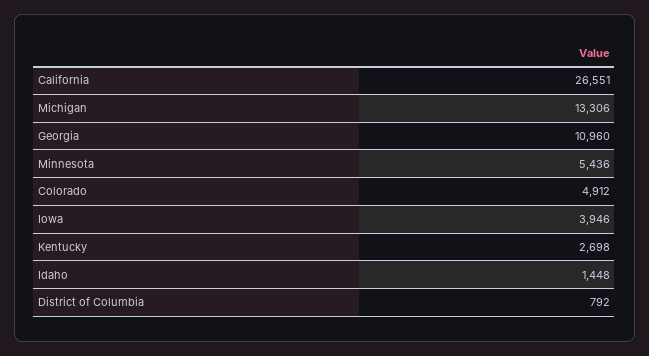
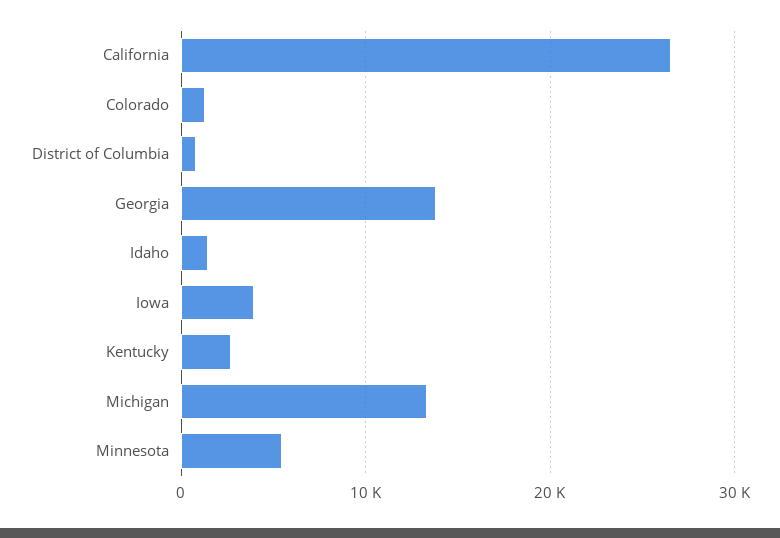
  {
    "California": 26551,
    "Michigan": 13306,
-   "Georgia": 10960,
+   "Georgia": 14000,
    "Minnesota": 5436,
-   "Colorado": 4912,
+   "Colorado": 1000,
    "Iowa": 3946,
    "Kentucky": 2698,
    "Idaho": 1448,
    "District of Columbia": 792
  }

